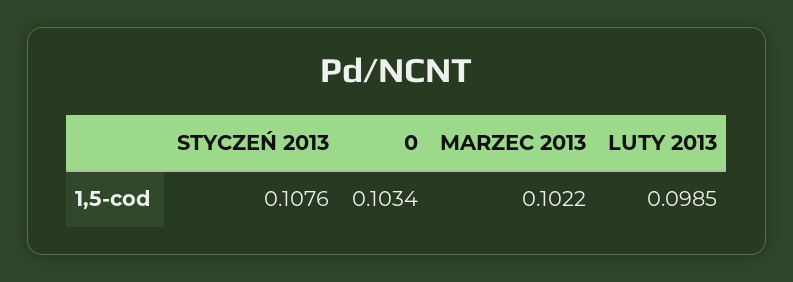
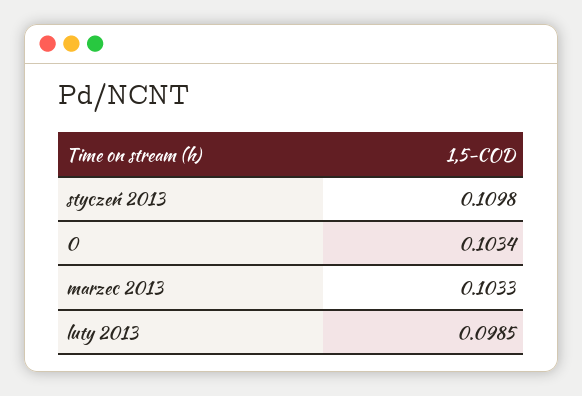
  {
-   "STYCZEŃ 2013": 0.1076,
+   "STYCZEŃ 2013": 0.1098,
    "0": 0.1034,
-   "MARZEC 2013": 0.1022,
+   "MARZEC 2013": 0.1033,
    "LUTY 2013": 0.0985
  }

